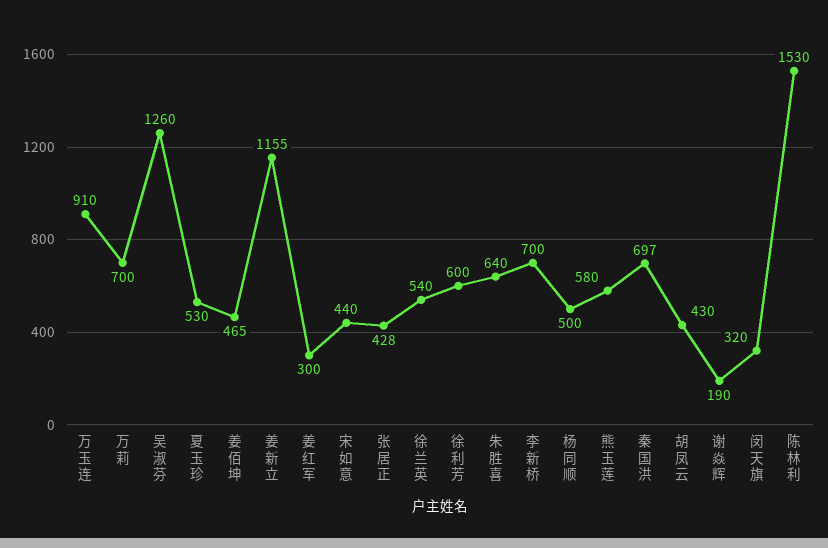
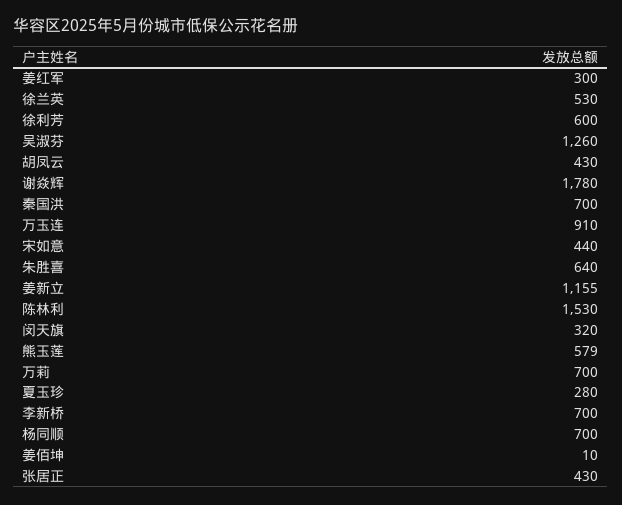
  {
    "万玉连": 910,
    "万莉": 700,
    "吴淑芬": 1260,
-   "夏玉珍": 530,
+   "夏玉珍": 280,
-   "姜佰坤": 465,
+   "姜佰坤": 10,
    "姜新立": 1155,
    "姜红军": 300,
    "宋如意": 440,
-   "张居正": 428,
+   "张居正": 430,
-   "徐兰英": 540,
+   "徐兰英": 530,
    "徐利芳": 600,
    "朱胜喜": 640,
    "李新桥": 700,
-   "杨同顺": 500,
+   "杨同顺": 700,
-   "熊玉莲": 580,
+   "熊玉莲": 579,
-   "秦国洪": 697,
+   "秦国洪": 700,
    "胡凤云": 430,
-   "谢焱辉": 190,
+   "谢焱辉": 1780,
    "闵天旗": 320,
    "陈林利": 1530
  }

